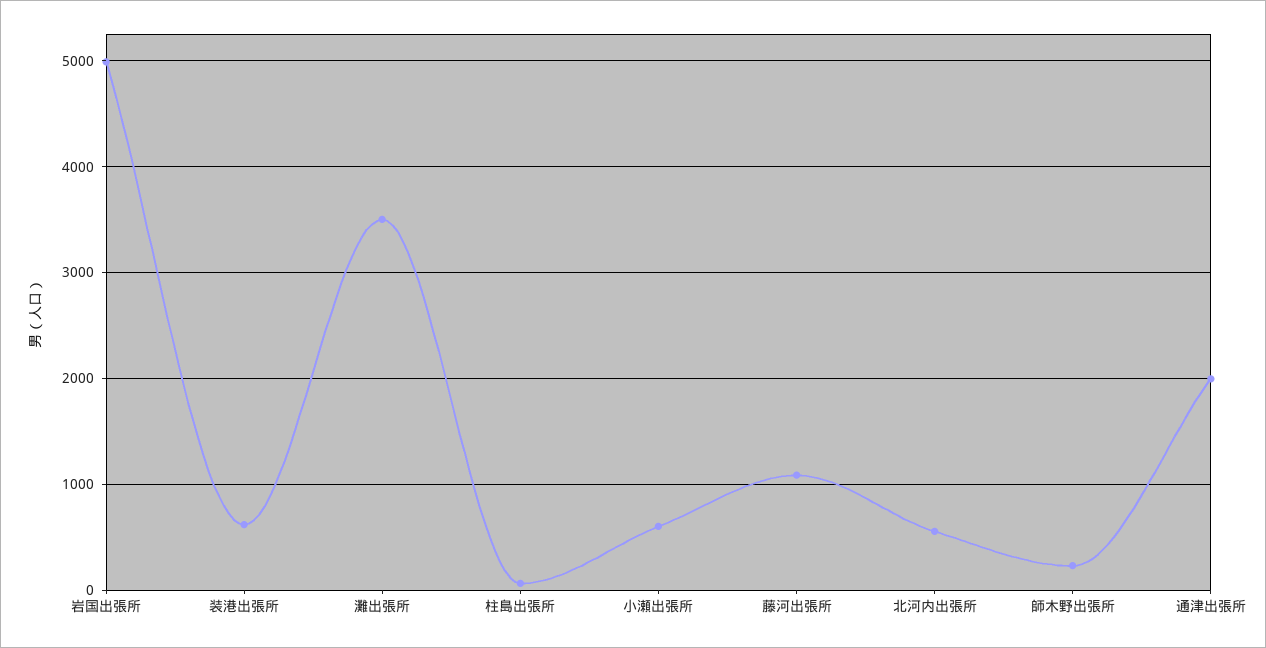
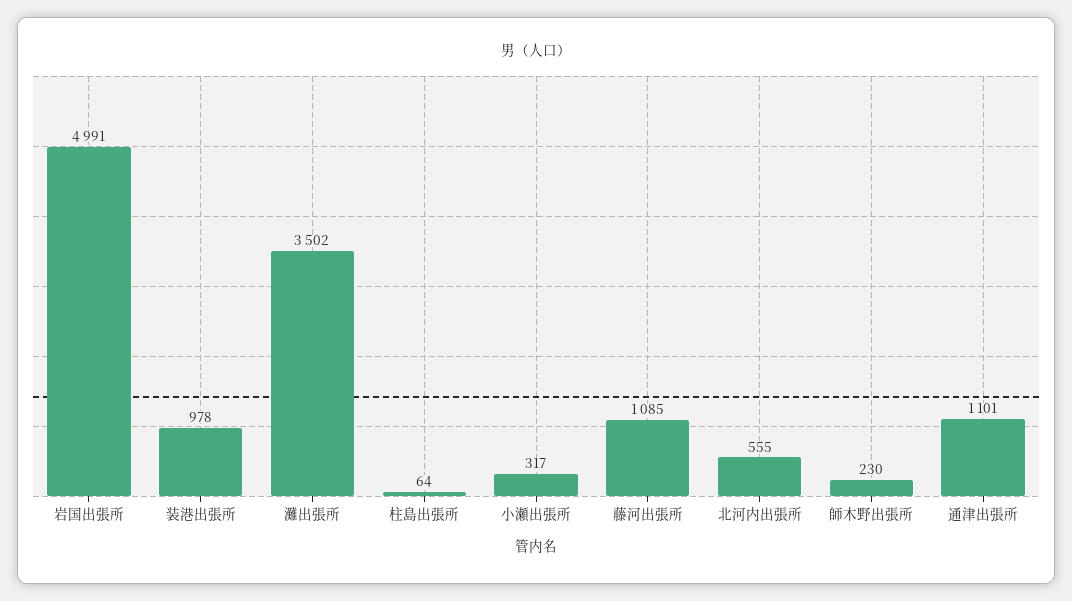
  {
    "岩国出張所": 4991,
-   "装港出張所": 600,
+   "装港出張所": 978,
    "灘出張所": 3502,
    "柱島出張所": 64,
-   "小瀬出張所": 600,
+   "小瀬出張所": 317,
    "藤河出張所": 1085,
    "北河内出張所": 555,
    "師木野出張所": 230,
-   "通津出張所": 2000
+   "通津出張所": 1101
  }

